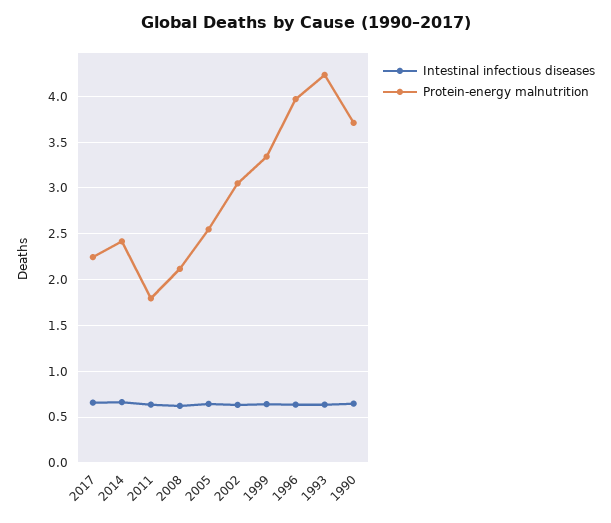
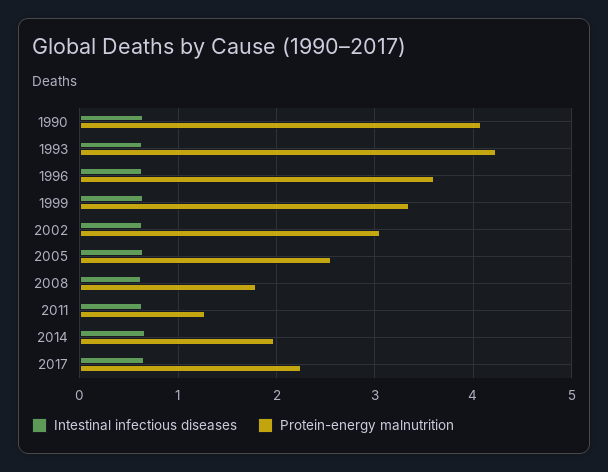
  {
    "Intestinal infectious diseases": {
      "2017": 0.7,
      "2014": 0.7,
      "2011": 0.6,
      "2008": 0.6,
      "2005": 0.6,
      "2002": 0.6,
      "1999": 0.6,
      "1996": 0.6,
      "1993": 0.6,
      "1990": 0.6
    },
    "Protein-energy malnutrition": {
      "2017": 2.2,
-     "2014": 2.4,
+     "2014": 2,
-     "2011": 1.8,
+     "2011": 1.3,
-     "2008": 2.1,
+     "2008": 1.8,
      "2005": 2.5,
      "2002": 3.1,
      "1999": 3.3,
-     "1996": 4,
+     "1996": 3.6,
      "1993": 4.2,
-     "1990": 3.7
+     "1990": 4.1
    }
  }

